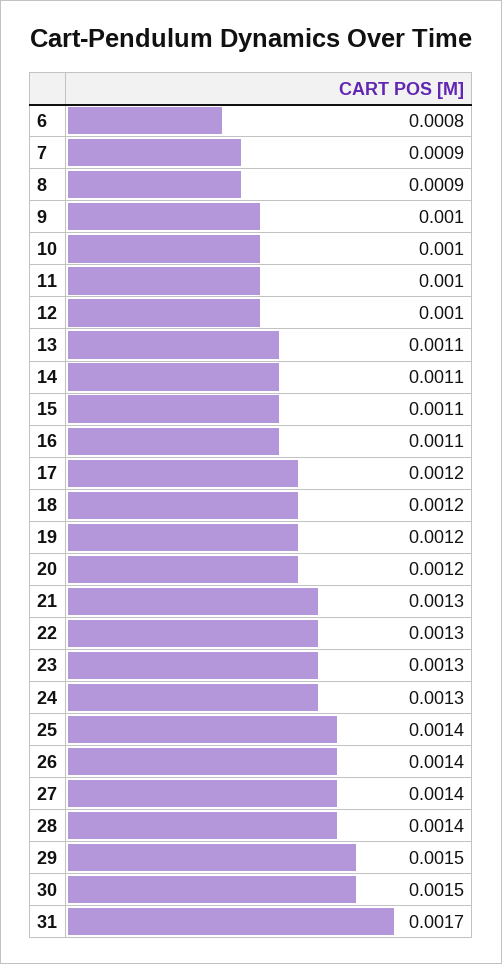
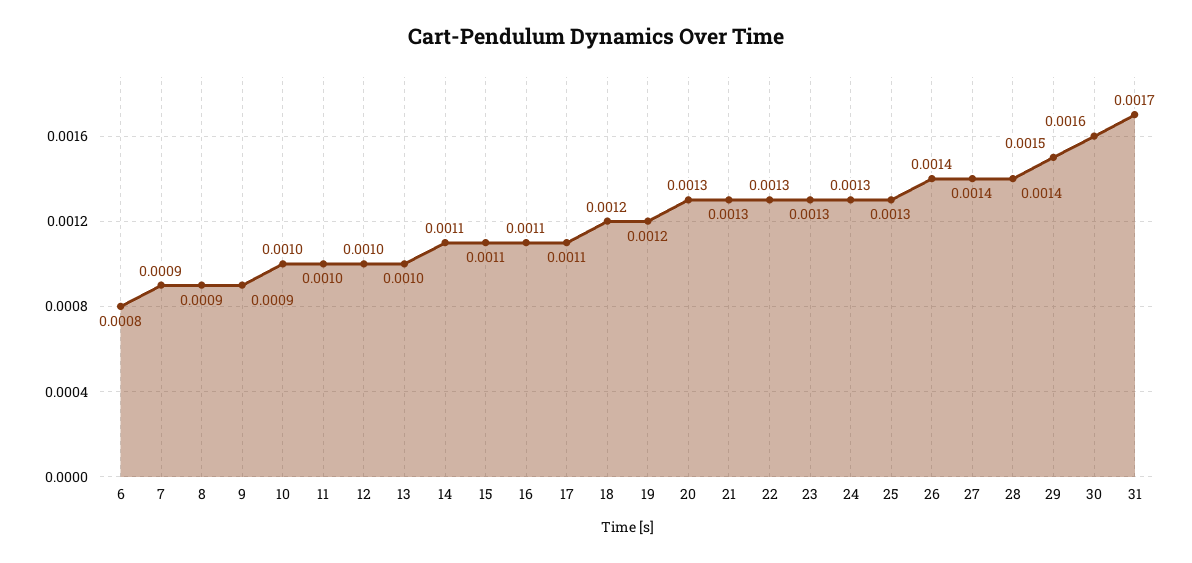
  {
    "6": 0.0008,
    "7": 0.0009,
    "8": 0.0009,
-   "9": 0.001,
+   "9": 0.0009,
    "10": 0.001,
    "11": 0.001,
    "12": 0.001,
-   "13": 0.0011,
+   "13": 0.001,
    "14": 0.0011,
    "15": 0.0011,
    "16": 0.0011,
-   "17": 0.0012,
+   "17": 0.0011,
    "18": 0.0012,
    "19": 0.0012,
-   "20": 0.0012,
+   "20": 0.0013,
    "21": 0.0013,
    "22": 0.0013,
    "23": 0.0013,
    "24": 0.0013,
-   "25": 0.0014,
+   "25": 0.0013,
    "26": 0.0014,
    "27": 0.0014,
    "28": 0.0014,
    "29": 0.0015,
-   "30": 0.0015,
+   "30": 0.0016,
    "31": 0.0017
  }

